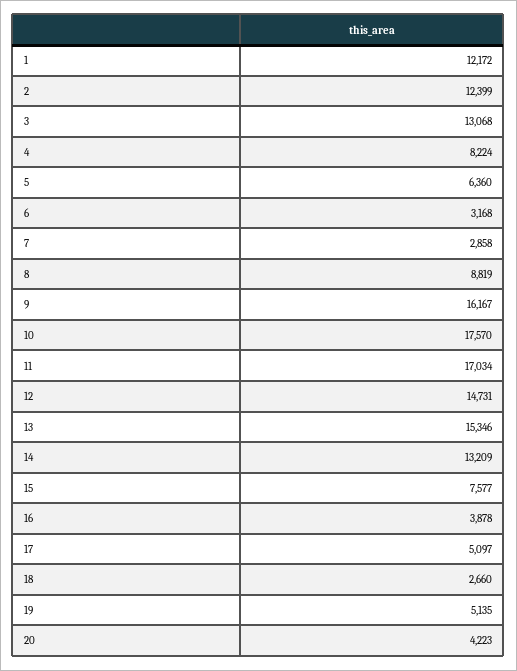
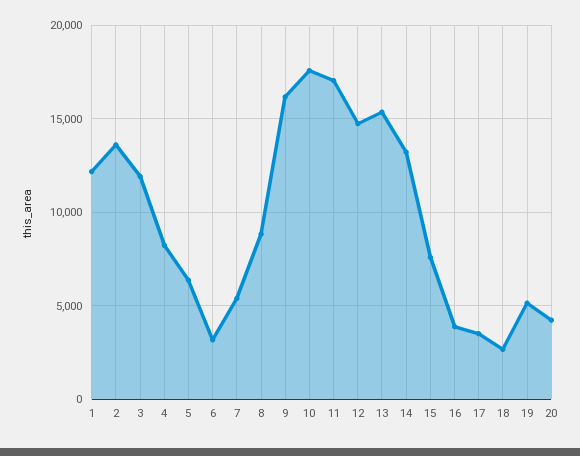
  {
    "1": 12172,
-   "2": 12399,
+   "2": 13500,
-   "3": 13068,
+   "3": 12000,
    "4": 8224,
    "5": 6360,
    "6": 3168,
-   "7": 2858,
+   "7": 5500,
    "8": 8819,
    "9": 16167,
    "10": 17570,
    "11": 17034,
    "12": 14731,
    "13": 15346,
    "14": 13209,
    "15": 7577,
    "16": 3878,
-   "17": 5097,
+   "17": 3500,
    "18": 2660,
    "19": 5135,
    "20": 4223
  }

